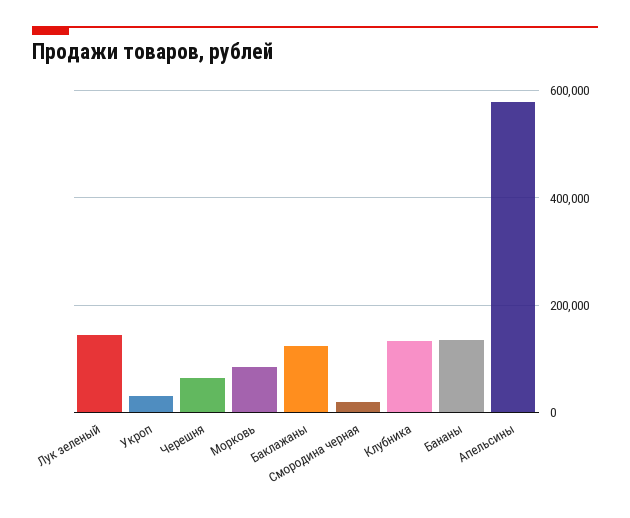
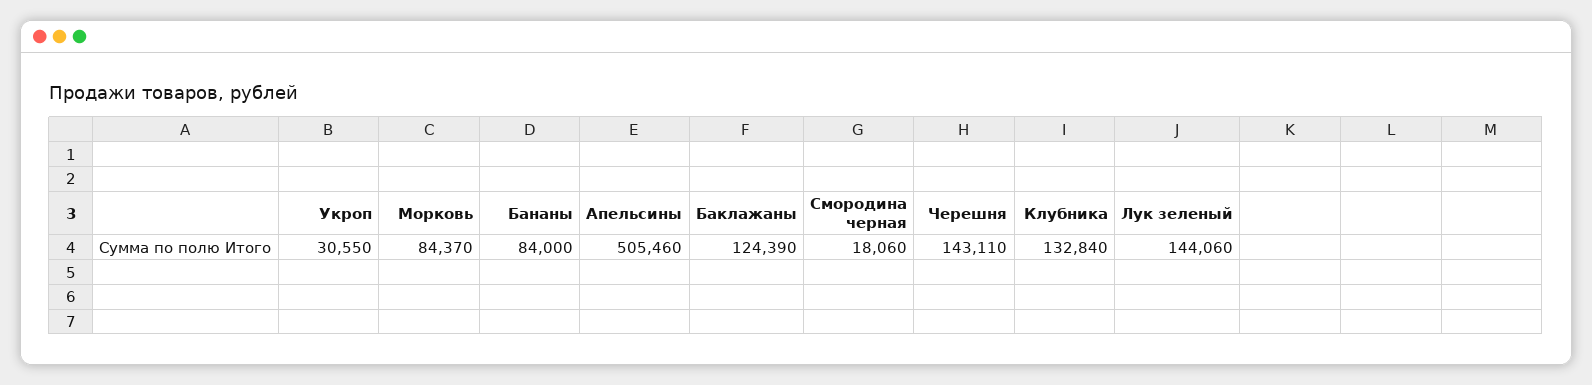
  {
    "Лук зеленый": 144060,
    "Укроп": 30550,
-   "Черешня": 60000,
+   "Черешня": 143110,
    "Морковь": 84370,
    "Баклажаны": 124390,
    "Смородина черная": 18060,
    "Клубника": 132840,
-   "Бананы": 140000,
+   "Бананы": 84000,
-   "Апельсины": 580000
+   "Апельсины": 505460
  }

